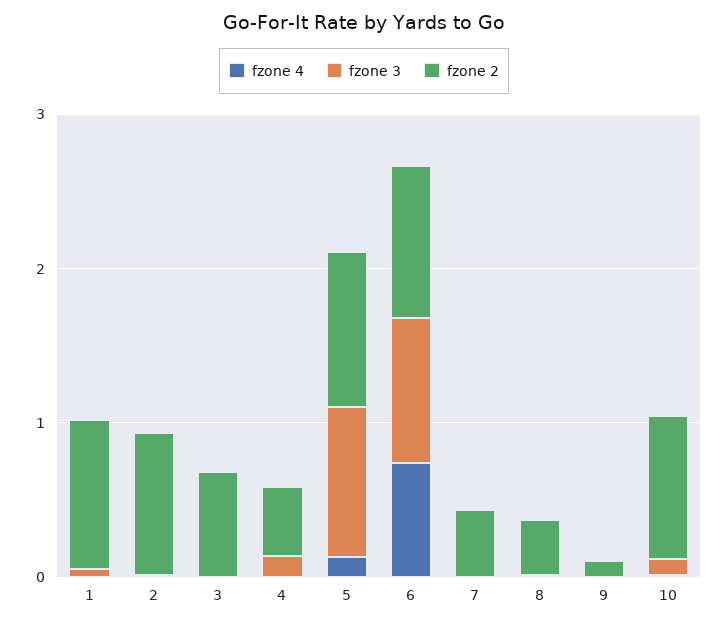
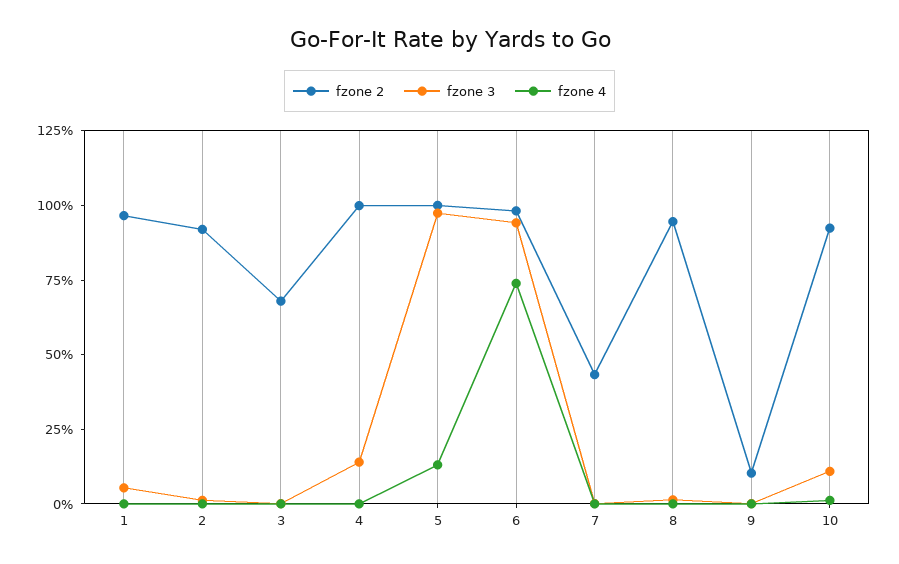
  {
    "fzone 4": {
      "1": 0,
      "2": 0,
      "3": 0,
      "4": 0,
      "5": 0.15,
      "6": 0.75,
      "7": 0,
      "8": 0,
      "9": 0,
      "10": 0
    },
    "fzone 3": {
      "1": 0.05,
      "2": 0,
      "3": 0,
      "4": 0.15,
      "5": 0.95,
      "6": 0.95,
      "7": 0,
      "8": 0,
      "9": 0,
      "10": 0.1
    },
    "fzone 2": {
      "1": 0.95,
      "2": 0.9,
      "3": 0.7,
-     "4": 0.4,
+     "4": 1,
      "5": 1,
      "6": 1,
      "7": 0.45,
-     "8": 0.4,
+     "8": 0.95,
      "9": 0.1,
      "10": 0.9
    }
  }

